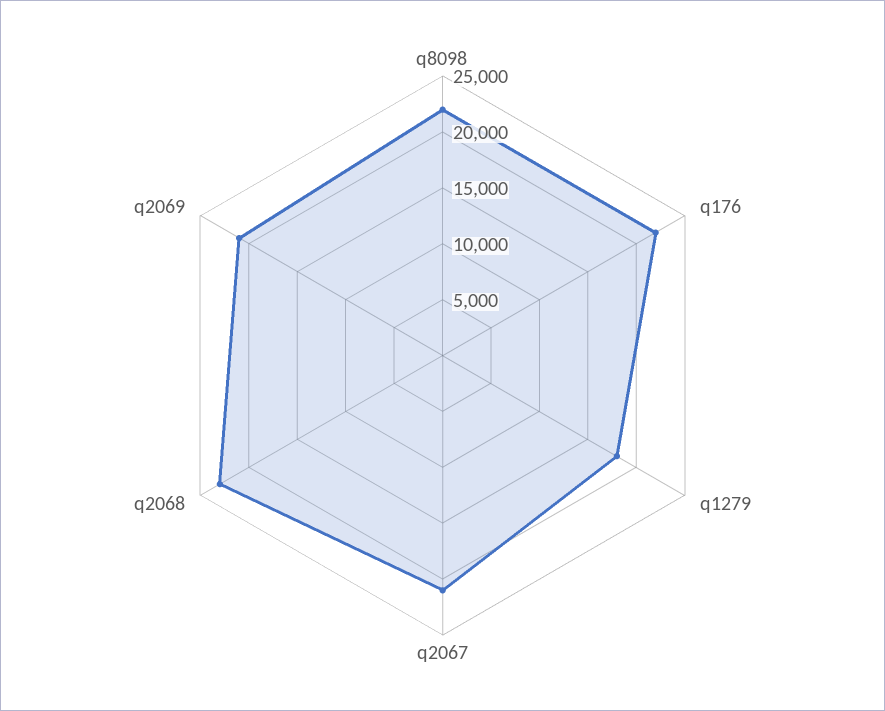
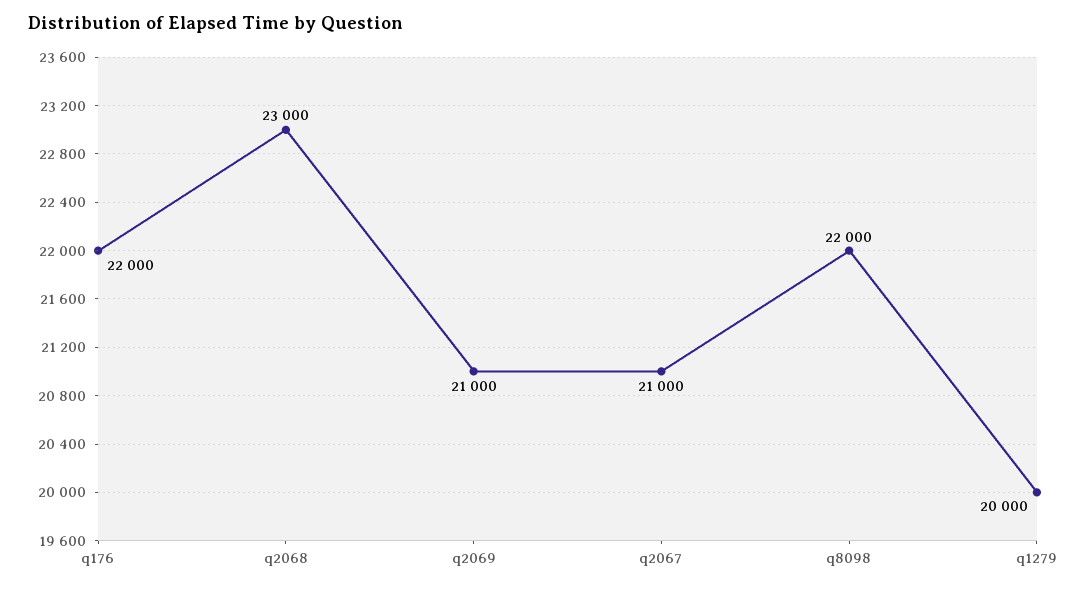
  {
    "q8098": 22000,
    "q176": 22000,
-   "q1279": 18000,
+   "q1279": 20000,
    "q2067": 21000,
    "q2068": 23000,
    "q2069": 21000
  }

